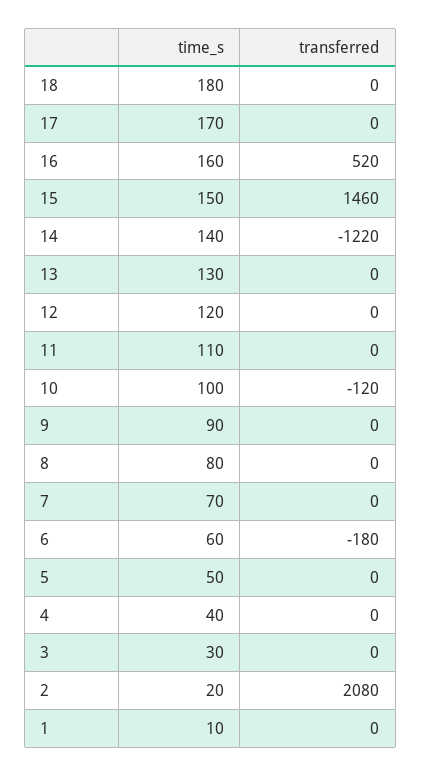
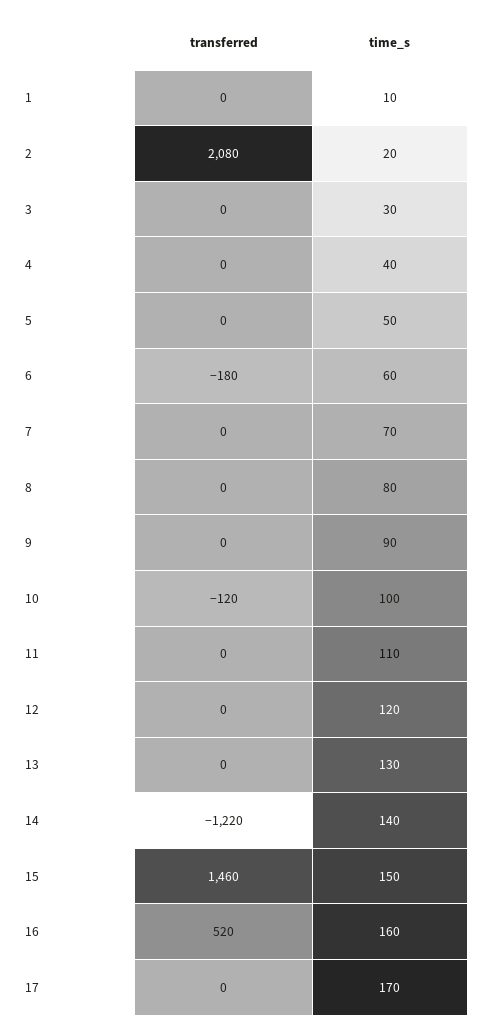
  {
    "time_s": {
-     "18": 180,
      "17": 170,
      "16": 160,
      "15": 150,
      "14": 140,
      "13": 130,
      "12": 120,
      "11": 110,
      "10": 100,
      "9": 90,
      "8": 80,
      "7": 70,
      "6": 60,
      "5": 50,
      "4": 40,
      "3": 30,
      "2": 20,
      "1": 10
    },
    "transferred": {
-     "18": 0,
      "17": 0,
      "16": 520,
      "15": 1460,
      "14": -1220,
      "13": 0,
      "12": 0,
      "11": 0,
      "10": -120,
      "9": 0,
      "8": 0,
      "7": 0,
      "6": -180,
      "5": 0,
      "4": 0,
      "3": 0,
      "2": 2080,
      "1": 0
    }
  }

